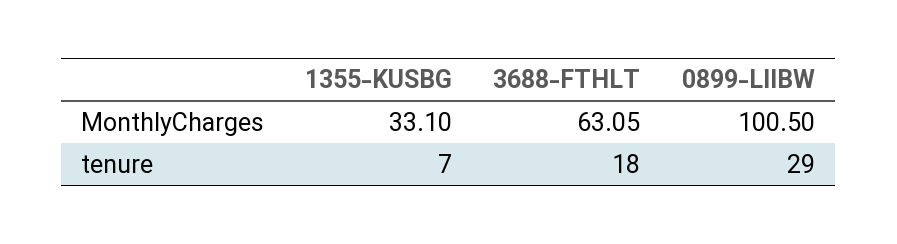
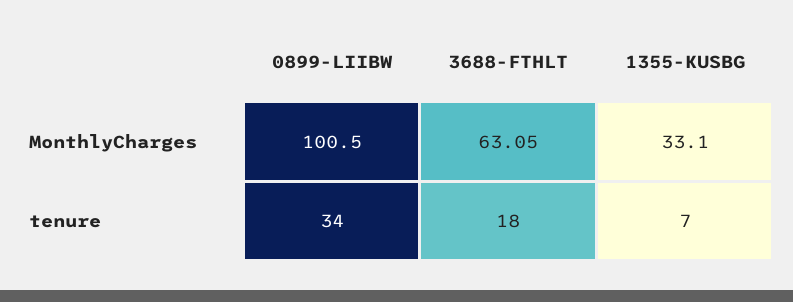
  {
    "1355-KUSBG": {
      "MonthlyCharges": 33.1,
      "tenure": 7
    },
    "3688-FTHLT": {
      "MonthlyCharges": 63.05,
      "tenure": 18
    },
    "0899-LIIBW": {
      "MonthlyCharges": 100.5,
-     "tenure": 29
+     "tenure": 34
    }
  }

